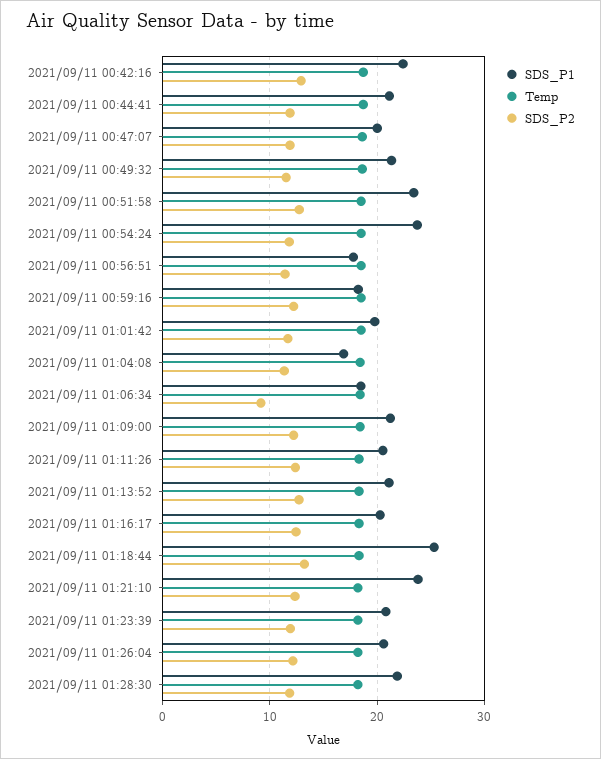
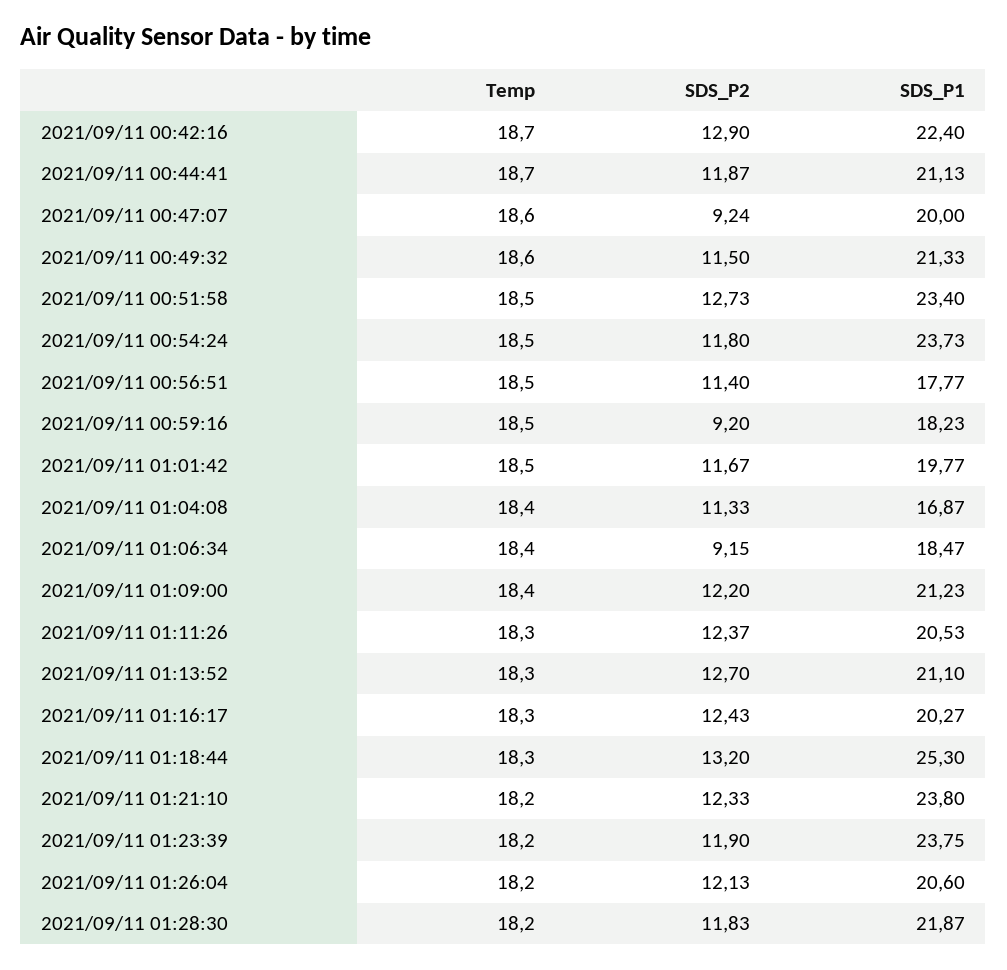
  {
    "SDS_P1": {
      "2021/09/11 00:42:16": 22.4,
      "2021/09/11 00:44:41": 21.13,
      "2021/09/11 00:47:07": 20,
      "2021/09/11 00:49:32": 21.33,
      "2021/09/11 00:51:58": 23.4,
      "2021/09/11 00:54:24": 23.73,
      "2021/09/11 00:56:51": 17.77,
      "2021/09/11 00:59:16": 18.23,
      "2021/09/11 01:01:42": 19.77,
      "2021/09/11 01:04:08": 16.87,
      "2021/09/11 01:06:34": 18.47,
      "2021/09/11 01:09:00": 21.23,
      "2021/09/11 01:11:26": 20.53,
      "2021/09/11 01:13:52": 21.1,
      "2021/09/11 01:16:17": 20.27,
      "2021/09/11 01:18:44": 25.3,
      "2021/09/11 01:21:10": 23.8,
-     "2021/09/11 01:23:39": 21,
+     "2021/09/11 01:23:39": 23.75,
      "2021/09/11 01:26:04": 20.6,
      "2021/09/11 01:28:30": 21.87
    },
    "Temp": {
      "2021/09/11 00:42:16": 18.7,
      "2021/09/11 00:44:41": 18.7,
      "2021/09/11 00:47:07": 18.6,
      "2021/09/11 00:49:32": 18.6,
      "2021/09/11 00:51:58": 18.5,
      "2021/09/11 00:54:24": 18.5,
      "2021/09/11 00:56:51": 18.5,
      "2021/09/11 00:59:16": 18.5,
      "2021/09/11 01:01:42": 18.5,
      "2021/09/11 01:04:08": 18.4,
      "2021/09/11 01:06:34": 18.4,
      "2021/09/11 01:09:00": 18.4,
      "2021/09/11 01:11:26": 18.3,
      "2021/09/11 01:13:52": 18.3,
      "2021/09/11 01:16:17": 18.3,
      "2021/09/11 01:18:44": 18.3,
      "2021/09/11 01:21:10": 18.2,
      "2021/09/11 01:23:39": 18.2,
      "2021/09/11 01:26:04": 18.2,
      "2021/09/11 01:28:30": 18.2
    },
    "SDS_P2": {
      "2021/09/11 00:42:16": 12.9,
      "2021/09/11 00:44:41": 11.87,
-     "2021/09/11 00:47:07": 12,
+     "2021/09/11 00:47:07": 9.24,
      "2021/09/11 00:49:32": 11.5,
      "2021/09/11 00:51:58": 12.73,
      "2021/09/11 00:54:24": 11.8,
      "2021/09/11 00:56:51": 11.4,
-     "2021/09/11 00:59:16": 12,
+     "2021/09/11 00:59:16": 9.2,
      "2021/09/11 01:01:42": 11.67,
      "2021/09/11 01:04:08": 11.33,
      "2021/09/11 01:06:34": 9.15,
      "2021/09/11 01:09:00": 12.2,
      "2021/09/11 01:11:26": 12.37,
      "2021/09/11 01:13:52": 12.7,
      "2021/09/11 01:16:17": 12.43,
      "2021/09/11 01:18:44": 13.2,
      "2021/09/11 01:21:10": 12.33,
      "2021/09/11 01:23:39": 11.9,
      "2021/09/11 01:26:04": 12.13,
      "2021/09/11 01:28:30": 11.83
    }
  }

